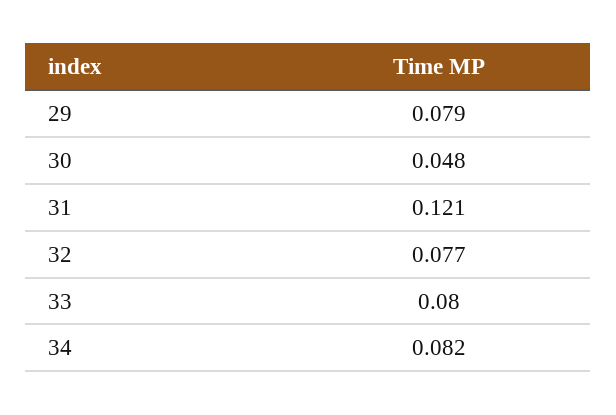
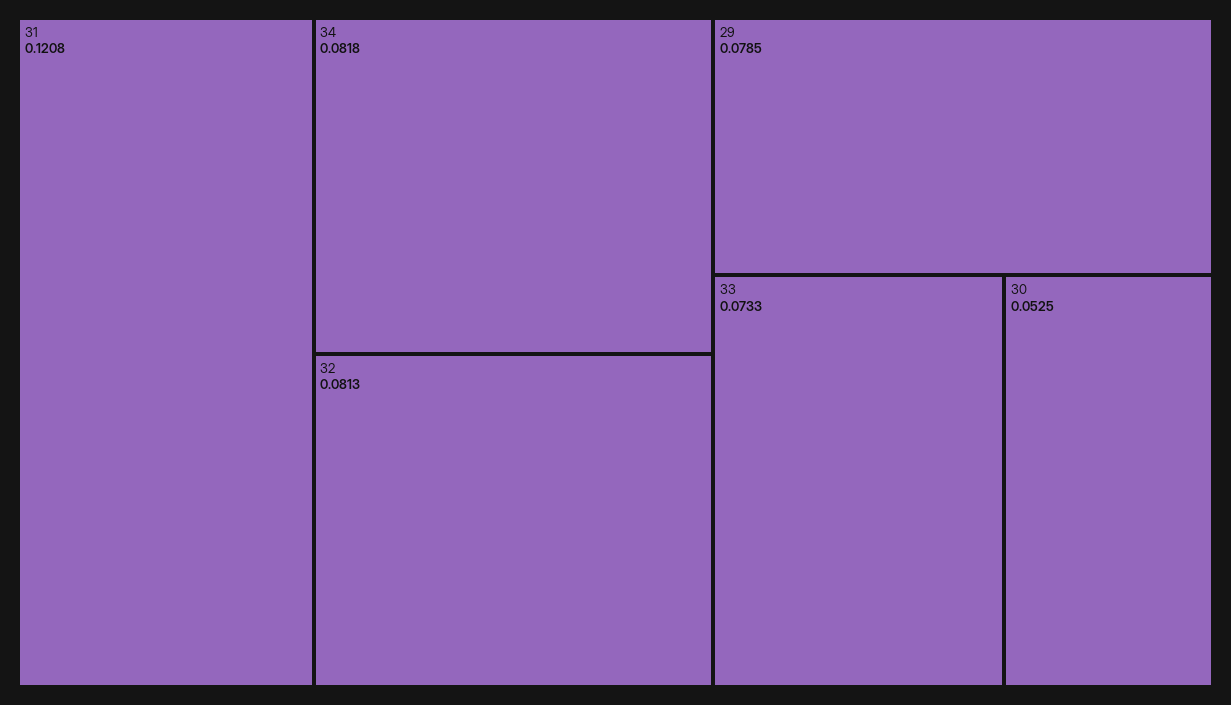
  {
    "29": 0.0785,
-   "30": 0.048,
+   "30": 0.0525,
    "31": 0.1208,
-   "32": 0.077,
+   "32": 0.0813,
-   "33": 0.08,
+   "33": 0.0733,
    "34": 0.0818
  }

